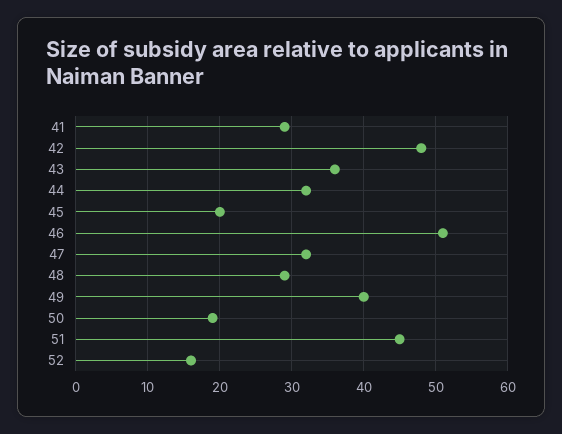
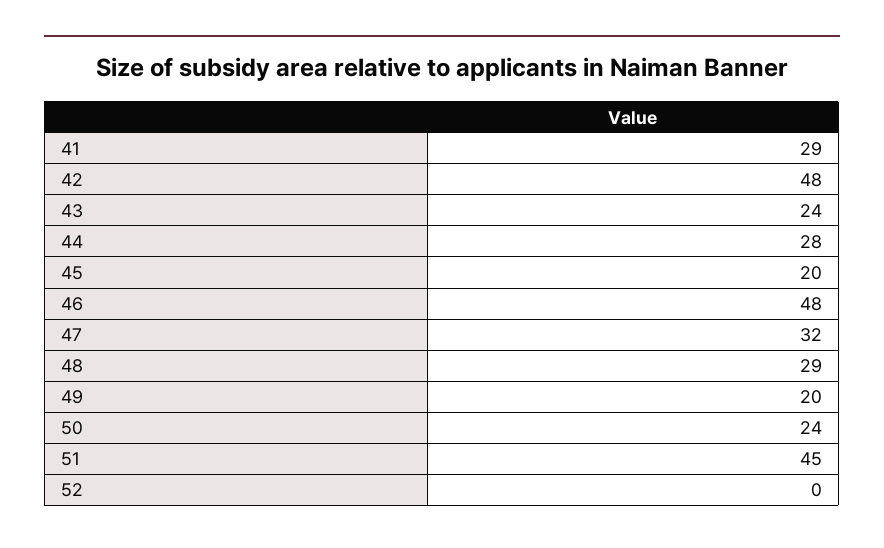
  {
    "41": 29,
    "42": 48,
-   "43": 36,
+   "43": 24,
-   "44": 32,
+   "44": 28,
    "45": 20,
-   "46": 51,
+   "46": 48,
    "47": 32,
    "48": 29,
-   "49": 40,
+   "49": 20,
-   "50": 19,
+   "50": 24,
    "51": 45,
-   "52": 16
+   "52": 0
  }

